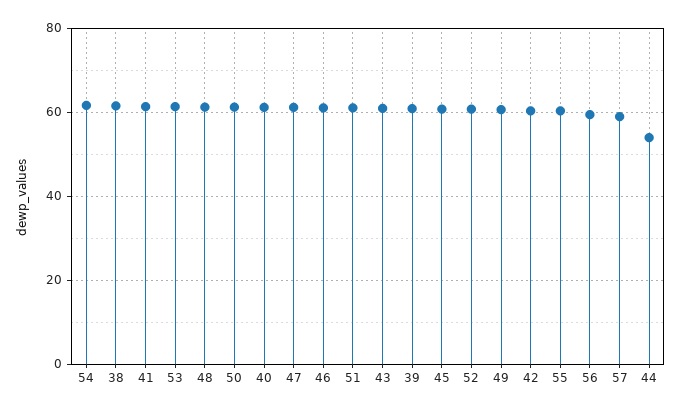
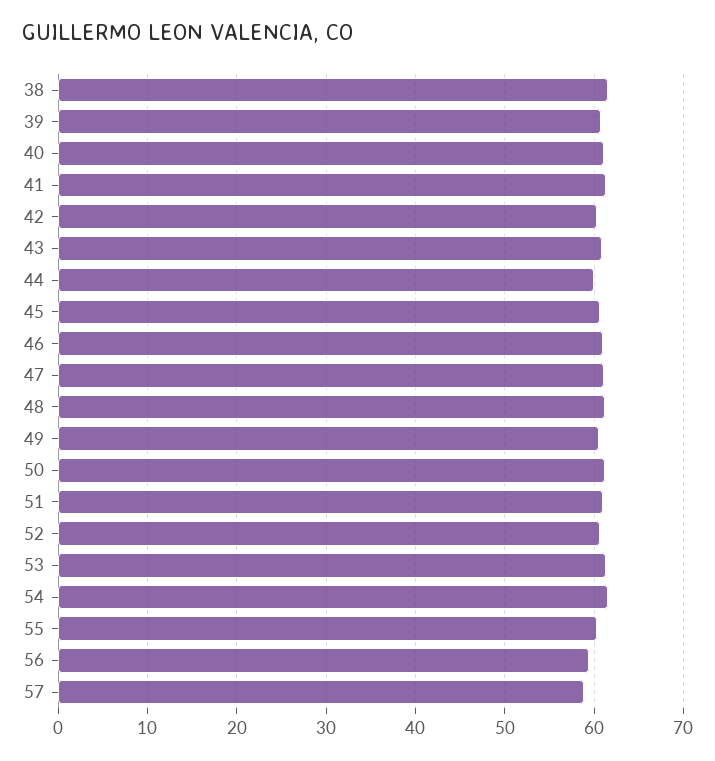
  {
    "54": 62,
    "38": 62,
    "41": 61,
    "53": 61,
    "48": 61,
    "50": 61,
    "40": 61,
    "47": 61,
    "46": 61,
    "51": 61,
    "43": 61,
    "39": 61,
    "45": 61,
    "52": 61,
    "49": 61,
    "42": 60,
    "55": 60,
    "56": 59,
    "57": 59,
-   "44": 54
+   "44": 60
  }

